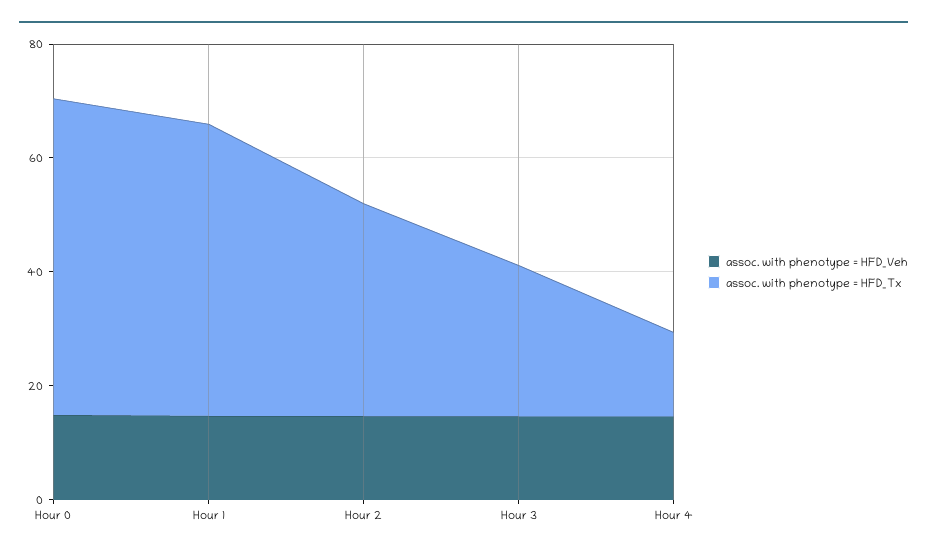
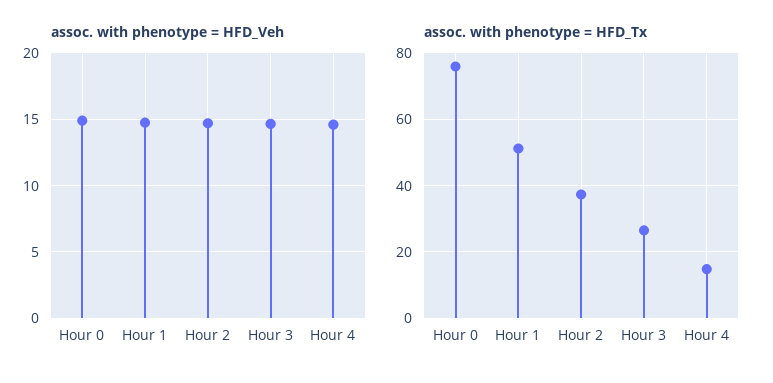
  {
    "assoc. with phenotype = HFD_Veh": {
      "Hour 0": 15,
      "Hour 1": 15,
      "Hour 2": 14.5,
      "Hour 3": 14.5,
      "Hour 4": 14.5
    },
    "assoc. with phenotype = HFD_Tx": {
-     "Hour 0": 55,
+     "Hour 0": 76,
      "Hour 1": 52,
      "Hour 2": 38,
      "Hour 3": 26,
      "Hour 4": 14
    }
  }

